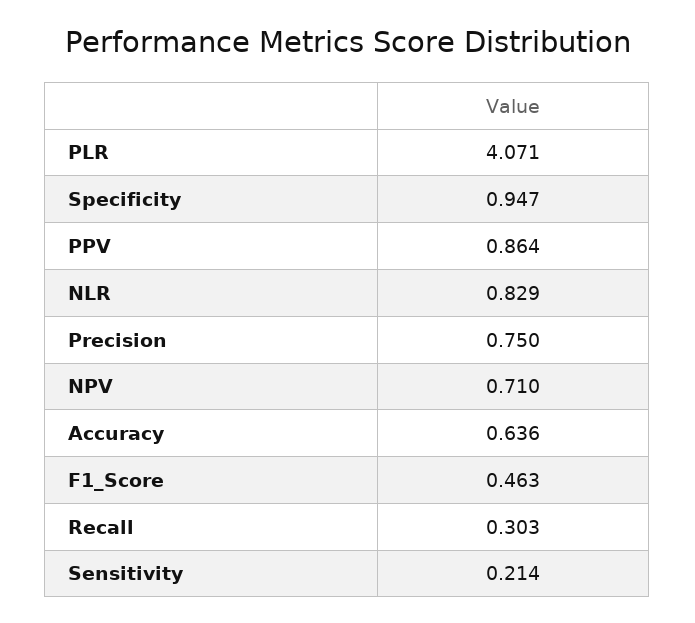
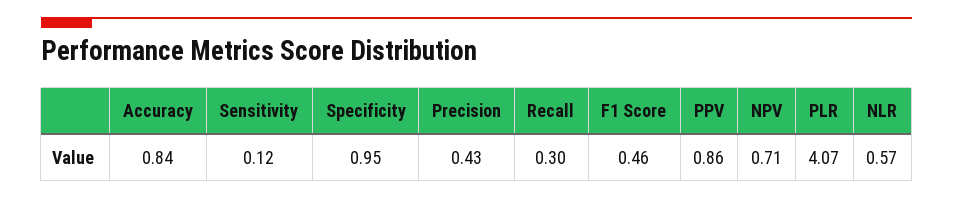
  {
    "PLR": 4.071,
    "Specificity": 0.947,
    "PPV": 0.864,
-   "NLR": 0.829,
+   "NLR": 0.57,
-   "Precision": 0.75,
+   "Precision": 0.43,
    "NPV": 0.71,
-   "Accuracy": 0.636,
+   "Accuracy": 0.84,
    "F1_Score": 0.463,
    "Recall": 0.303,
-   "Sensitivity": 0.214
+   "Sensitivity": 0.12
  }

